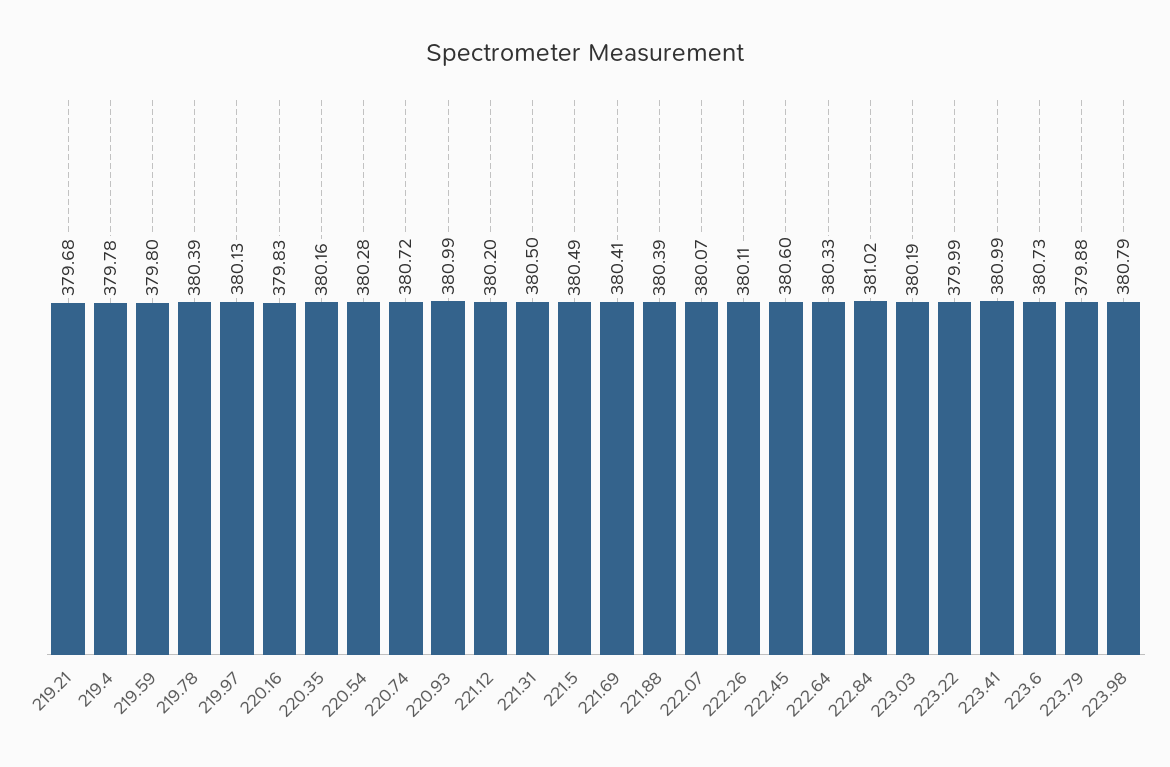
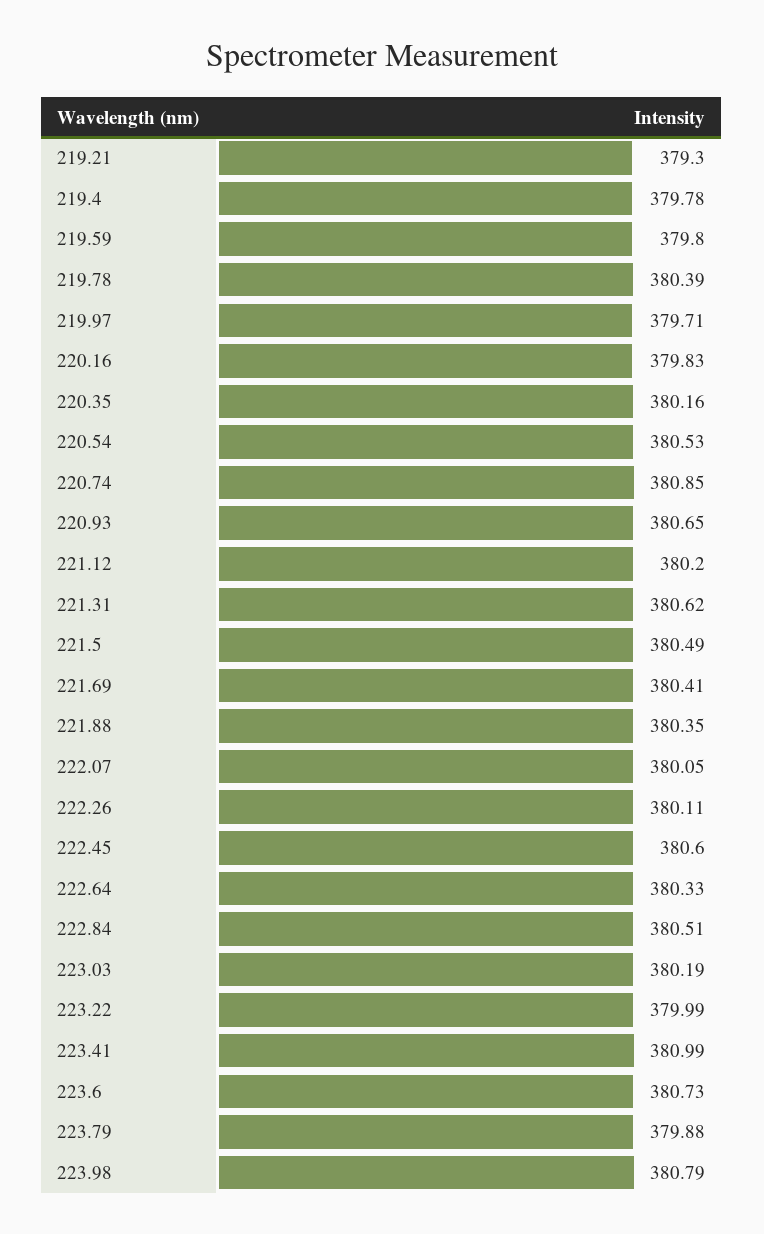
  {
-   "219.21": 379.68,
+   "219.21": 379.3,
    "219.4": 379.78,
    "219.59": 379.8,
    "219.78": 380.39,
-   "219.97": 380.13,
+   "219.97": 379.71,
    "220.16": 379.83,
    "220.35": 380.16,
-   "220.54": 380.28,
+   "220.54": 380.53,
-   "220.74": 380.72,
+   "220.74": 380.85,
-   "220.93": 380.99,
+   "220.93": 380.65,
    "221.12": 380.2,
-   "221.31": 380.5,
+   "221.31": 380.62,
    "221.5": 380.49,
    "221.69": 380.41,
-   "221.88": 380.39,
+   "221.88": 380.35,
-   "222.07": 380.07,
+   "222.07": 380.05,
    "222.26": 380.11,
    "222.45": 380.6,
    "222.64": 380.33,
-   "222.84": 381.02,
+   "222.84": 380.51,
    "223.03": 380.19,
    "223.22": 379.99,
    "223.41": 380.99,
    "223.6": 380.73,
    "223.79": 379.88,
    "223.98": 380.79
  }

